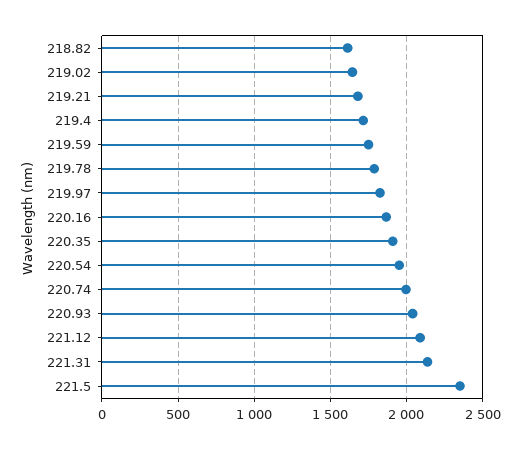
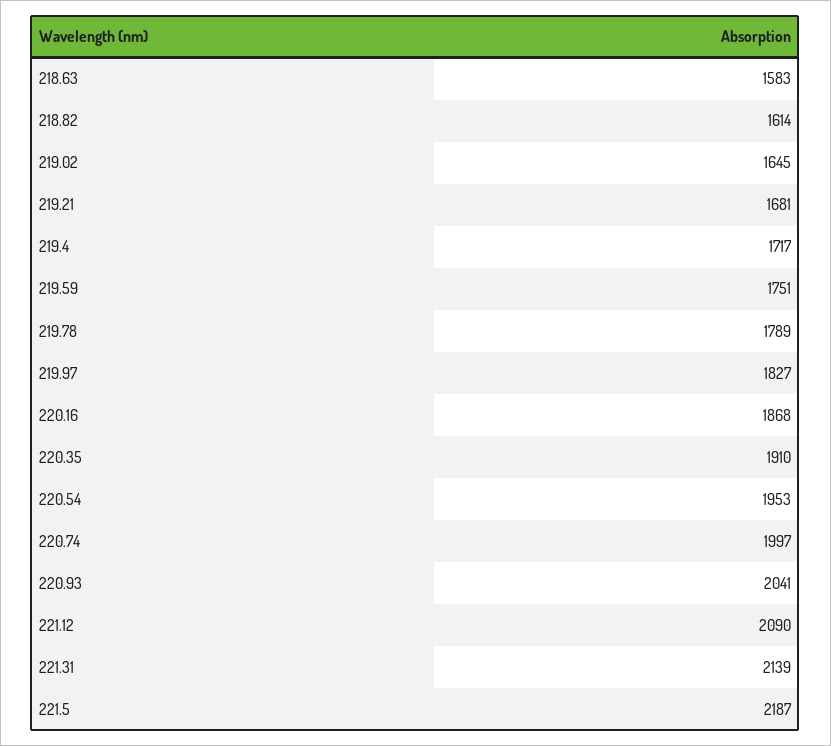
  {
    "218.82": 1614,
    "219.02": 1645,
    "219.21": 1681,
    "219.4": 1717,
    "219.59": 1751,
    "219.78": 1789,
    "219.97": 1827,
    "220.16": 1868,
    "220.35": 1910,
    "220.54": 1953,
    "220.74": 1997,
    "220.93": 2041,
    "221.12": 2090,
    "221.31": 2139,
-   "221.5": 2350
+   "221.5": 2187,
+   "218.63": 1583
  }

